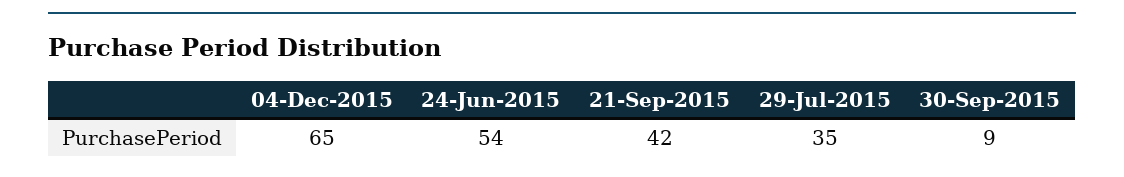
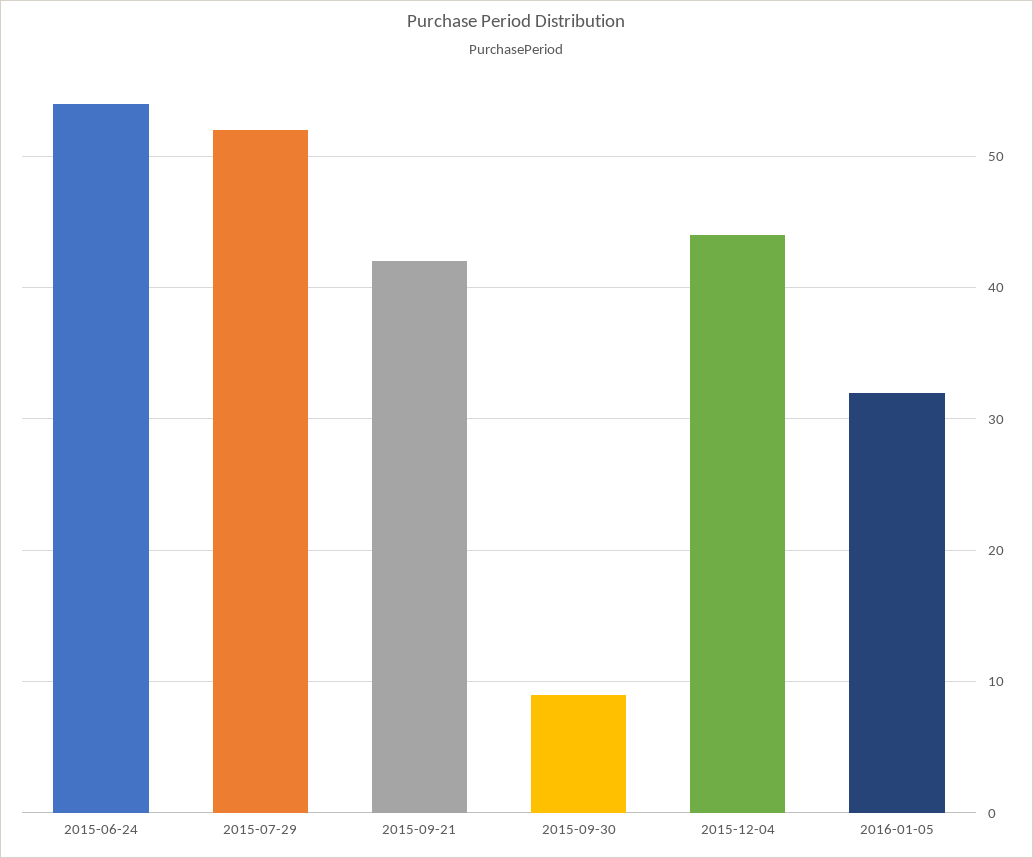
  {
-   "04-Dec-2015": 65,
+   "04-Dec-2015": 44,
    "24-Jun-2015": 54,
    "21-Sep-2015": 42,
-   "29-Jul-2015": 35,
+   "29-Jul-2015": 52,
-   "30-Sep-2015": 9
+   "30-Sep-2015": 9,
+   "2016-01-05": 32
  }

